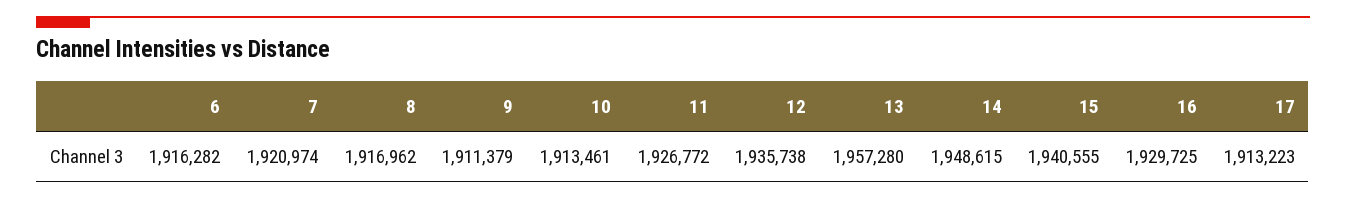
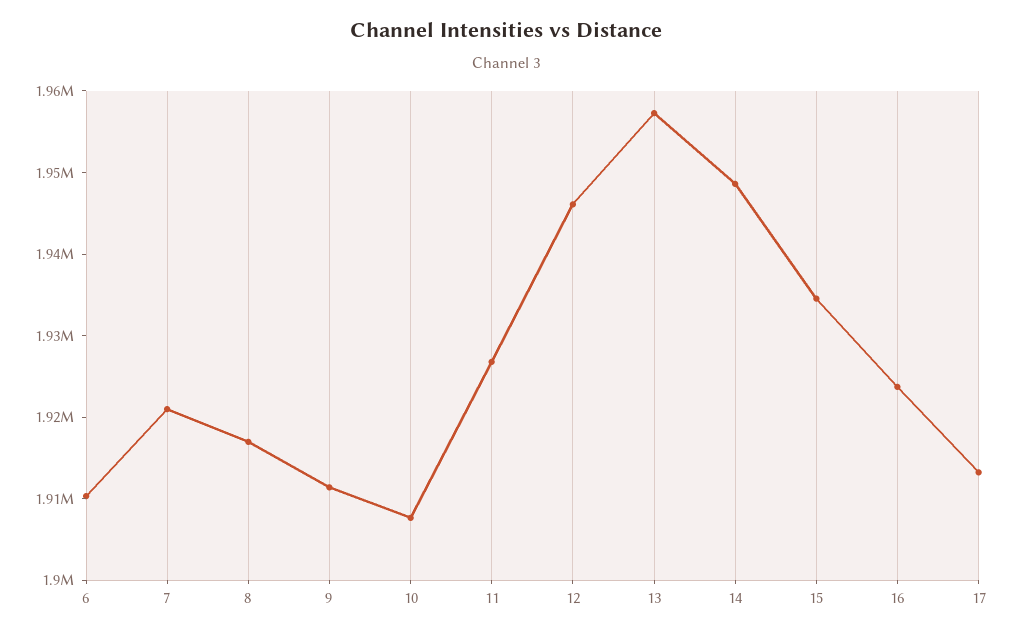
  {
-   "6": 1916282,
+   "6": 1910000,
    "7": 1920974,
    "8": 1916962,
    "9": 1911379,
-   "10": 1913461,
+   "10": 1908000,
    "11": 1926772,
-   "12": 1935738,
+   "12": 1946000,
    "13": 1957280,
    "14": 1948615,
-   "15": 1940555,
+   "15": 1934000,
-   "16": 1929725,
+   "16": 1924000,
    "17": 1913223
  }

